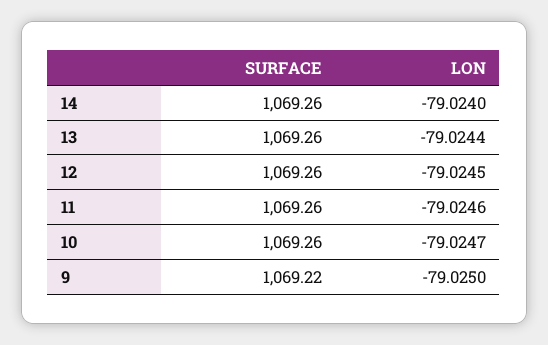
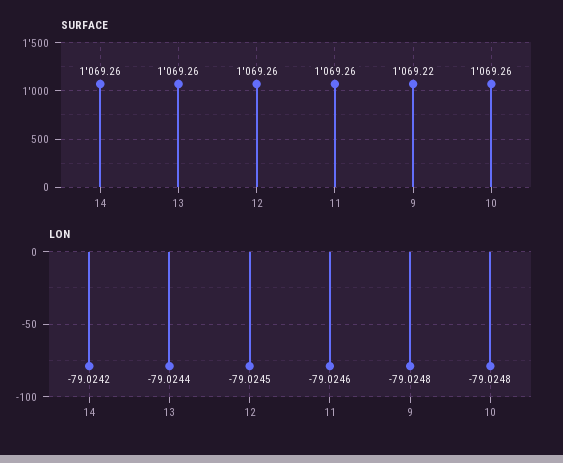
  {
    "SURFACE": {
      "14": 1069.26,
      "13": 1069.26,
      "12": 1069.26,
      "11": 1069.26,
      "10": 1069.26,
      "9": 1069.22
    },
    "LON": {
-     "14": -79.024,
+     "14": -79.0242,
      "13": -79.0244,
      "12": -79.0245,
      "11": -79.0246,
-     "10": -79.0247,
+     "10": -79.0248,
-     "9": -79.025
+     "9": -79.0248
    }
  }

